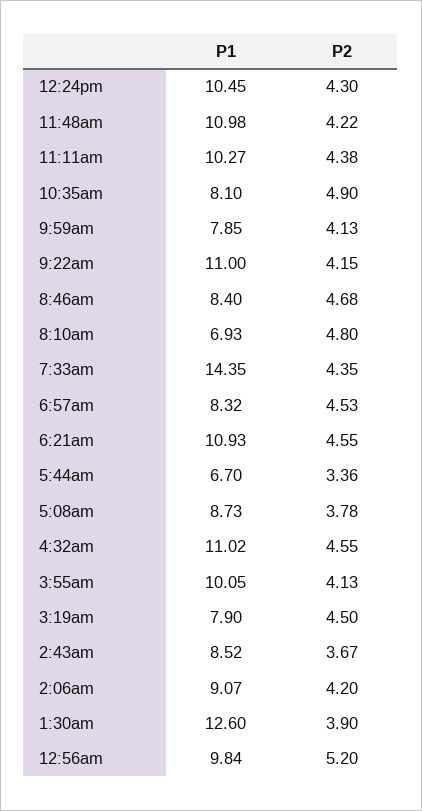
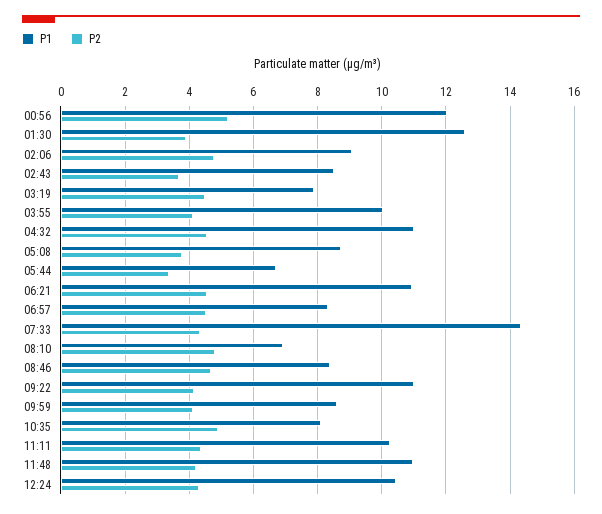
  {
    "P1": {
      "12:24pm": 10.45,
      "11:48am": 10.98,
      "11:11am": 10.27,
      "10:35am": 8.1,
-     "9:59am": 7.85,
+     "9:59am": 8.6,
      "9:22am": 11,
      "8:46am": 8.4,
      "8:10am": 6.93,
      "7:33am": 14.35,
      "6:57am": 8.32,
      "6:21am": 10.93,
      "5:44am": 6.7,
      "5:08am": 8.73,
      "4:32am": 11.02,
      "3:55am": 10.05,
      "3:19am": 7.9,
      "2:43am": 8.52,
      "2:06am": 9.07,
      "1:30am": 12.6,
-     "12:56am": 9.84
+     "12:56am": 12
    },
    "P2": {
      "12:24pm": 4.3,
      "11:48am": 4.22,
      "11:11am": 4.38,
      "10:35am": 4.9,
      "9:59am": 4.13,
      "9:22am": 4.15,
      "8:46am": 4.68,
      "8:10am": 4.8,
      "7:33am": 4.35,
      "6:57am": 4.53,
      "6:21am": 4.55,
      "5:44am": 3.36,
      "5:08am": 3.78,
      "4:32am": 4.55,
      "3:55am": 4.13,
      "3:19am": 4.5,
      "2:43am": 3.67,
-     "2:06am": 4.2,
+     "2:06am": 4.8,
      "1:30am": 3.9,
      "12:56am": 5.2
    }
  }

